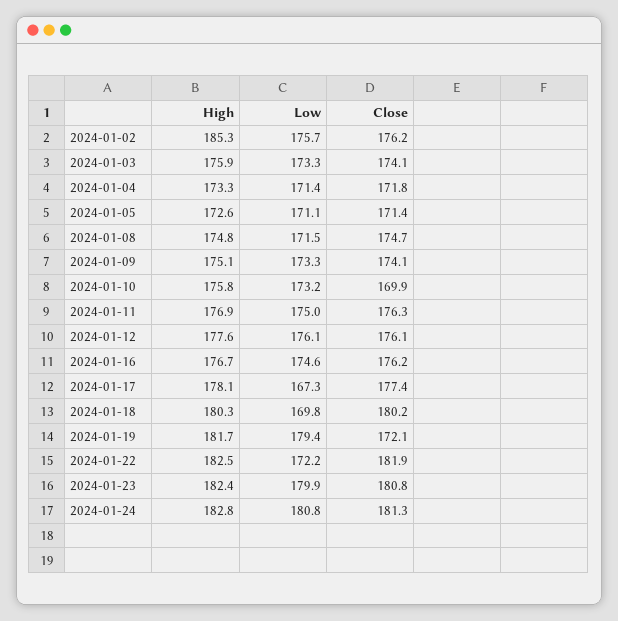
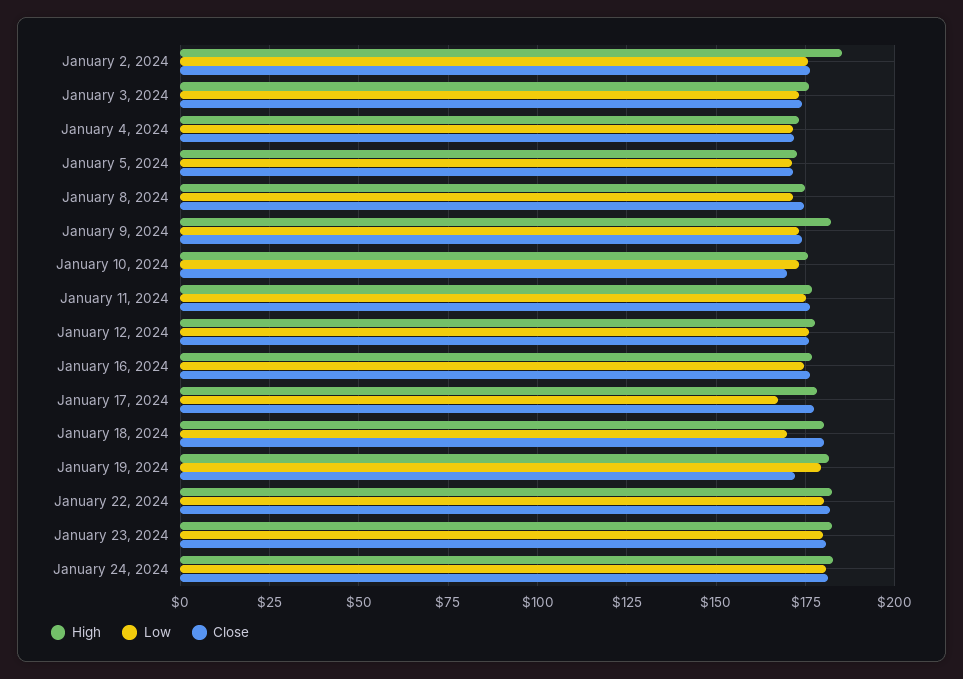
  {
    "High": {
      "2024-01-02": 185.3,
      "2024-01-03": 175.9,
      "2024-01-04": 173.3,
      "2024-01-05": 172.6,
      "2024-01-08": 174.8,
-     "2024-01-09": 175.1,
+     "2024-01-09": 182.5,
      "2024-01-10": 175.8,
      "2024-01-11": 176.9,
      "2024-01-12": 177.6,
      "2024-01-16": 176.7,
      "2024-01-17": 178.1,
      "2024-01-18": 180.3,
      "2024-01-19": 181.7,
      "2024-01-22": 182.5,
      "2024-01-23": 182.4,
      "2024-01-24": 182.8
    },
    "Low": {
      "2024-01-02": 175.7,
      "2024-01-03": 173.3,
      "2024-01-04": 171.4,
      "2024-01-05": 171.1,
      "2024-01-08": 171.5,
      "2024-01-09": 173.3,
      "2024-01-10": 173.2,
      "2024-01-11": 175,
      "2024-01-12": 176.1,
      "2024-01-16": 174.6,
      "2024-01-17": 167.3,
      "2024-01-18": 169.8,
      "2024-01-19": 179.4,
-     "2024-01-22": 172.2,
+     "2024-01-22": 180,
      "2024-01-23": 179.9,
      "2024-01-24": 180.8
    },
    "Close": {
      "2024-01-02": 176.2,
      "2024-01-03": 174.1,
      "2024-01-04": 171.8,
      "2024-01-05": 171.4,
      "2024-01-08": 174.7,
      "2024-01-09": 174.1,
      "2024-01-10": 169.9,
      "2024-01-11": 176.3,
      "2024-01-12": 176.1,
      "2024-01-16": 176.2,
      "2024-01-17": 177.4,
      "2024-01-18": 180.2,
      "2024-01-19": 172.1,
      "2024-01-22": 181.9,
      "2024-01-23": 180.8,
      "2024-01-24": 181.3
    }
  }

